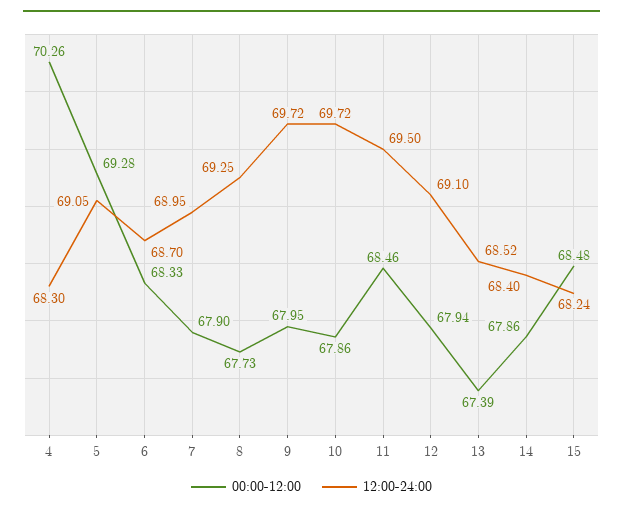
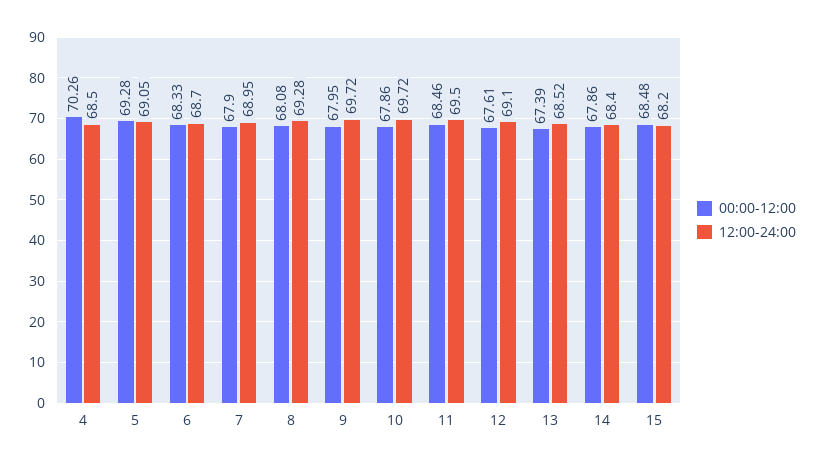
  {
    "00:00-12:00": {
      "4": 70.26,
      "5": 69.28,
      "6": 68.33,
      "7": 67.9,
-     "8": 67.73,
+     "8": 68.08,
      "9": 67.95,
      "10": 67.86,
      "11": 68.46,
-     "12": 67.94,
+     "12": 67.61,
      "13": 67.39,
      "14": 67.86,
      "15": 68.48
    },
    "12:00-24:00": {
-     "4": 68.3,
+     "4": 68.5,
      "5": 69.05,
      "6": 68.7,
      "7": 68.95,
-     "8": 69.25,
+     "8": 69.28,
      "9": 69.72,
      "10": 69.72,
      "11": 69.5,
      "12": 69.1,
      "13": 68.52,
      "14": 68.4,
-     "15": 68.24
+     "15": 68.2
    }
  }

